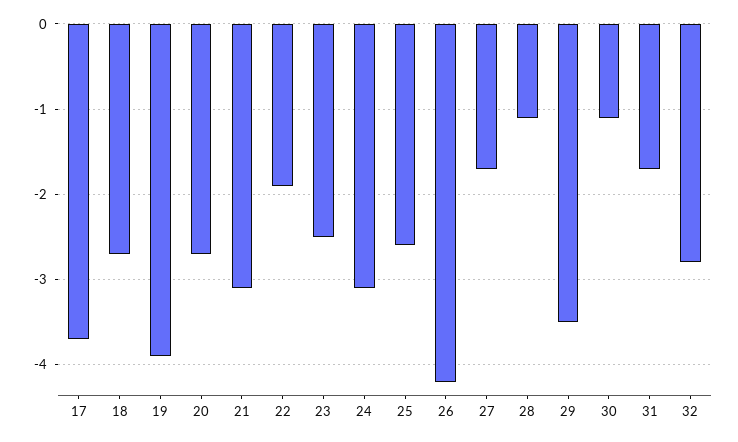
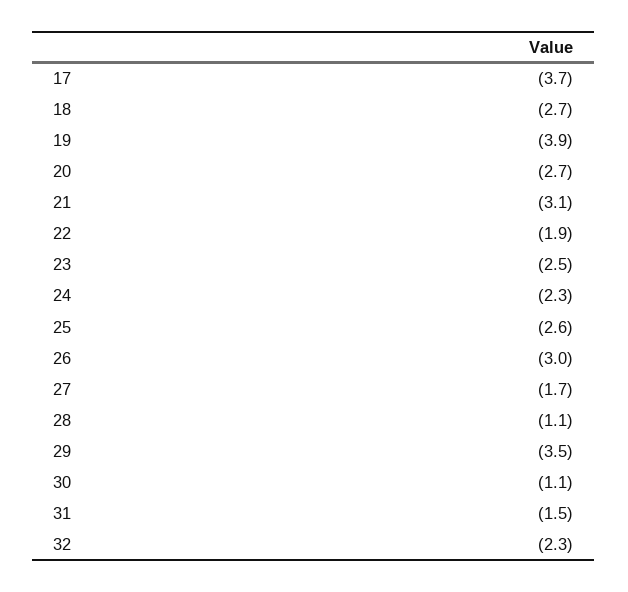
  {
    "17": -3.7,
    "18": -2.7,
    "19": -3.9,
    "20": -2.7,
    "21": -3.1,
    "22": -1.9,
    "23": -2.5,
-   "24": -3.1,
+   "24": -2.3,
    "25": -2.6,
-   "26": -4.2,
+   "26": -3,
    "27": -1.7,
    "28": -1.1,
    "29": -3.5,
    "30": -1.1,
-   "31": -1.7,
+   "31": -1.5,
-   "32": -2.8
+   "32": -2.3
  }

